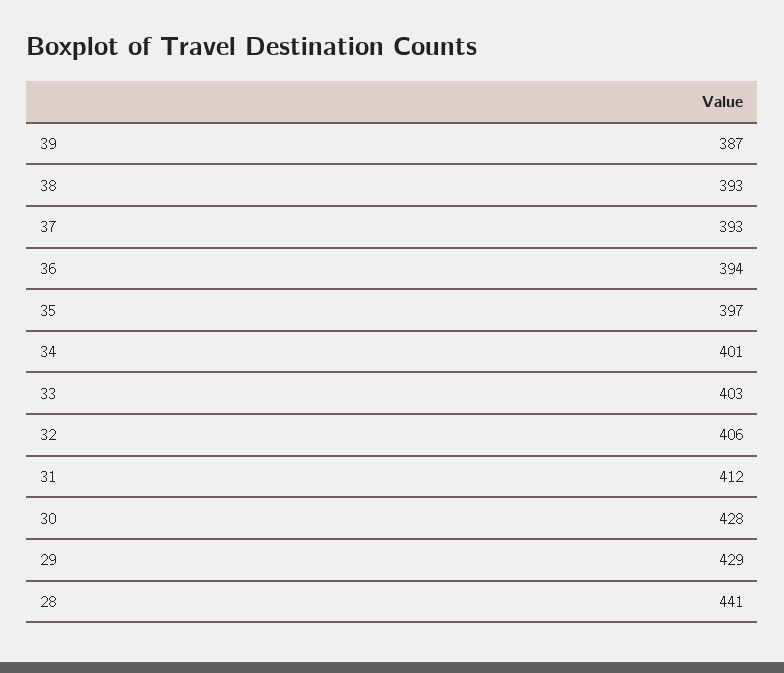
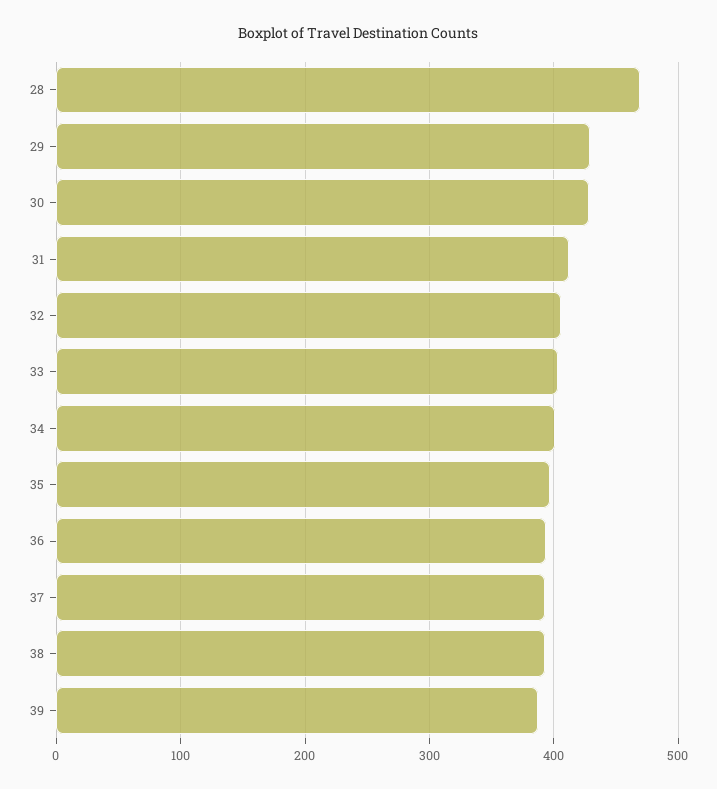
  {
    "39": 387,
    "38": 393,
    "37": 393,
    "36": 394,
    "35": 397,
    "34": 401,
    "33": 403,
    "32": 406,
    "31": 412,
    "30": 428,
    "29": 429,
-   "28": 441
+   "28": 470
  }

